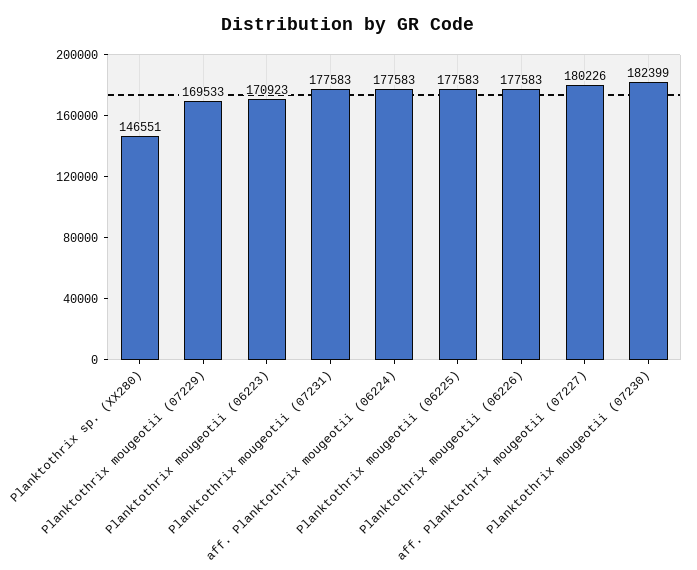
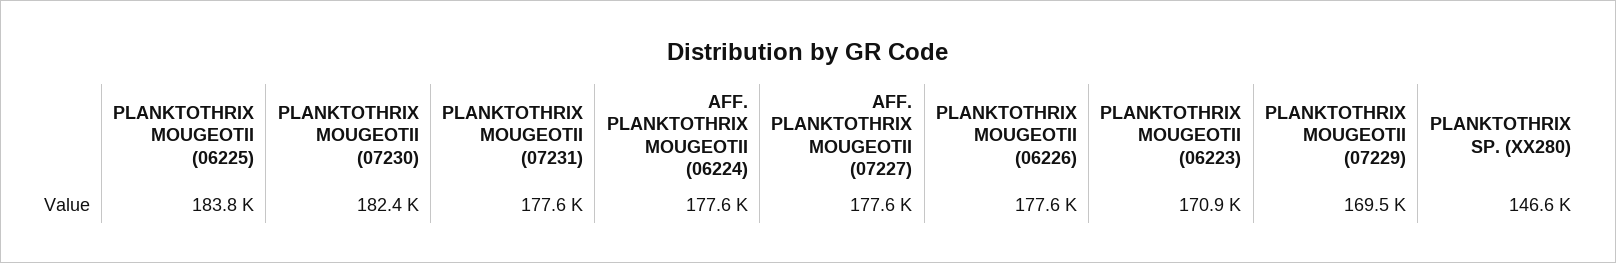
  {
    "Planktothrix sp. (XX280)": 146551,
    "Planktothrix mougeotii (07229)": 169533,
    "Planktothrix mougeotii (06223)": 170923,
    "Planktothrix mougeotii (07231)": 177583,
    "aff. Planktothrix mougeotii (06224)": 177583,
-   "Planktothrix mougeotii (06225)": 177583,
+   "Planktothrix mougeotii (06225)": 183800,
    "Planktothrix mougeotii (06226)": 177583,
-   "aff. Planktothrix mougeotii (07227)": 180226,
+   "aff. Planktothrix mougeotii (07227)": 177600,
    "Planktothrix mougeotii (07230)": 182399
  }

